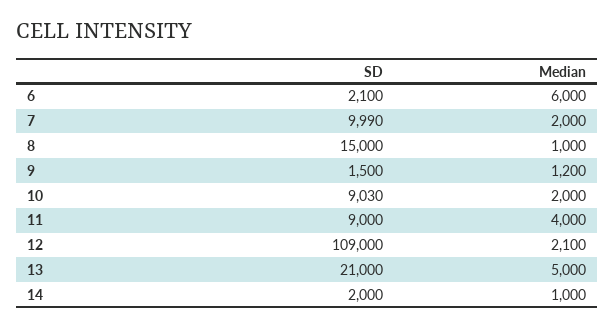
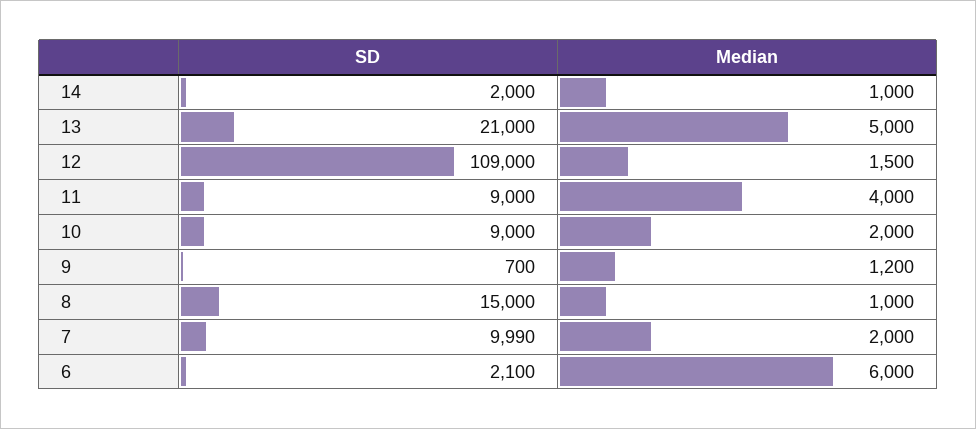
  {
    "SD": {
      "6": 2100,
      "7": 9990,
      "8": 15000,
-     "9": 1500,
+     "9": 700,
-     "10": 9030,
+     "10": 9000,
      "11": 9000,
      "12": 109000,
      "13": 21000,
      "14": 2000
    },
    "Median": {
      "6": 6000,
      "7": 2000,
      "8": 1000,
      "9": 1200,
      "10": 2000,
      "11": 4000,
-     "12": 2100,
+     "12": 1500,
      "13": 5000,
      "14": 1000
    }
  }

